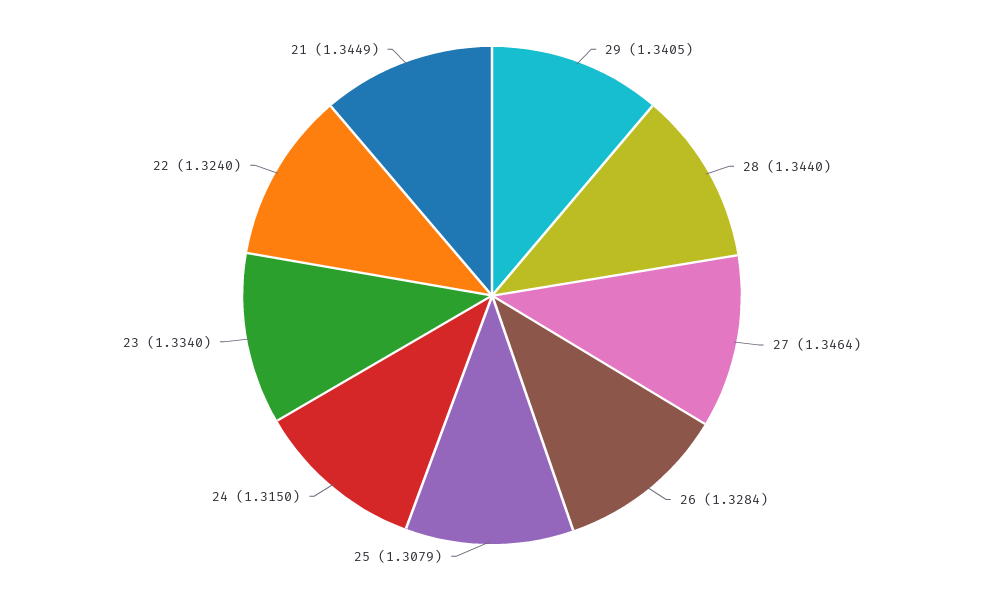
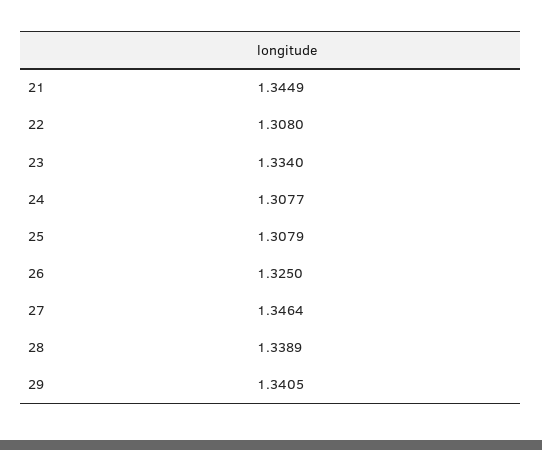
  {
    "29": 1.3405,
-   "28": 1.344,
+   "28": 1.3389,
    "27": 1.3464,
-   "26": 1.3284,
+   "26": 1.325,
    "25": 1.3079,
-   "24": 1.315,
+   "24": 1.3077,
    "23": 1.334,
-   "22": 1.324,
+   "22": 1.308,
    "21": 1.3449
  }

